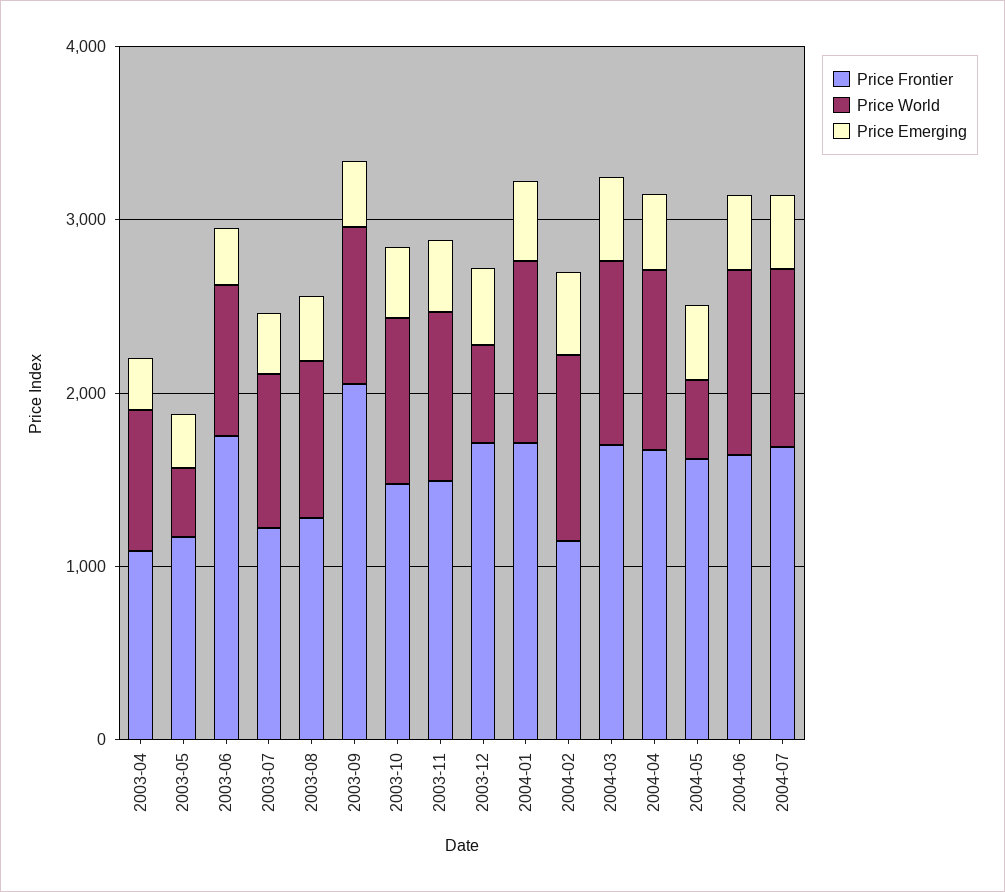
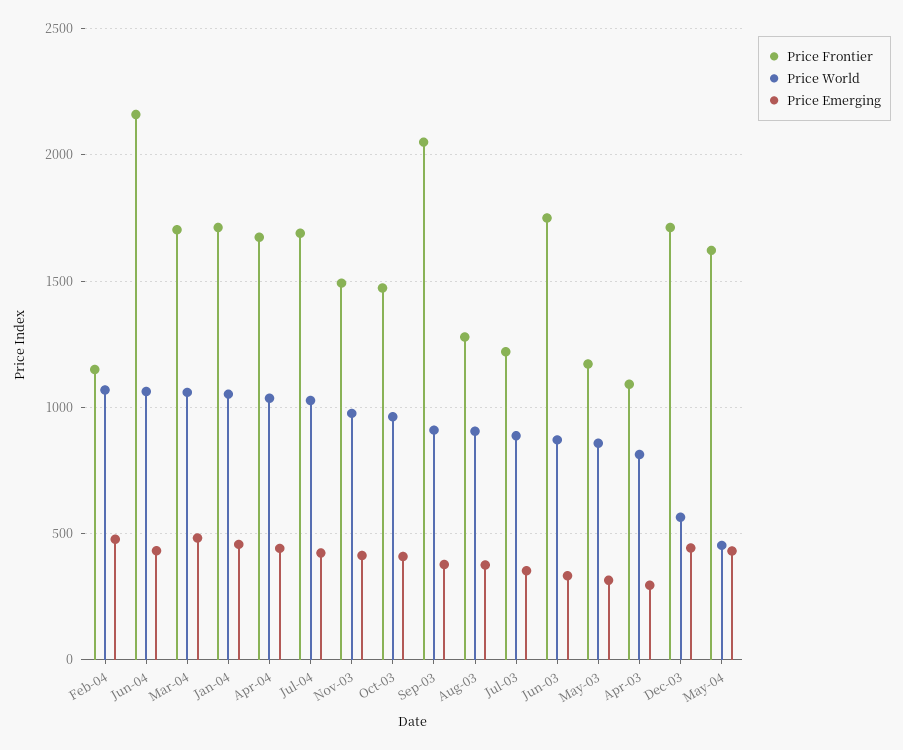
  {
    "Price Frontier": {
      "2003-04": 1100,
      "2003-05": 1150,
      "2003-06": 1750,
      "2003-07": 1200,
      "2003-08": 1300,
      "2003-09": 2050,
      "2003-10": 1450,
      "2003-11": 1500,
      "2003-12": 1700,
      "2004-01": 1700,
      "2004-02": 1150,
      "2004-03": 1700,
      "2004-04": 1650,
      "2004-05": 1600,
-     "2004-06": 1600,
+     "2004-06": 2150,
      "2004-07": 1700
    },
    "Price World": {
      "2003-04": 800,
-     "2003-05": 400,
+     "2003-05": 850,
      "2003-06": 850,
      "2003-07": 900,
      "2003-08": 900,
      "2003-09": 900,
      "2003-10": 950,
      "2003-11": 1000,
      "2003-12": 550,
      "2004-01": 1050,
      "2004-02": 1050,
      "2004-03": 1050,
      "2004-04": 1050,
      "2004-05": 450,
      "2004-06": 1050,
      "2004-07": 1050
    },
    "Price Emerging": {
      "2003-04": 300,
      "2003-05": 300,
      "2003-06": 350,
      "2003-07": 350,
      "2003-08": 400,
      "2003-09": 400,
      "2003-10": 400,
      "2003-11": 400,
      "2003-12": 450,
      "2004-01": 450,
      "2004-02": 500,
      "2004-03": 500,
      "2004-04": 450,
      "2004-05": 450,
      "2004-06": 450,
      "2004-07": 400
    }
  }

